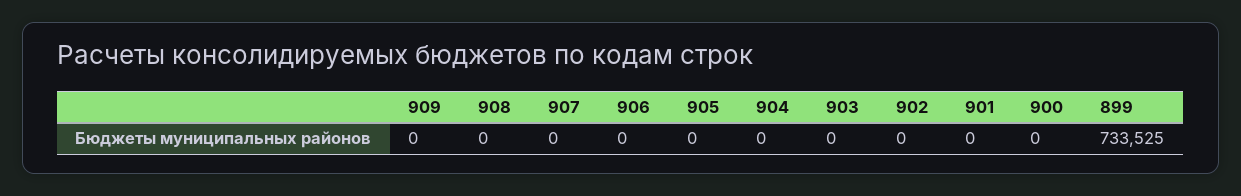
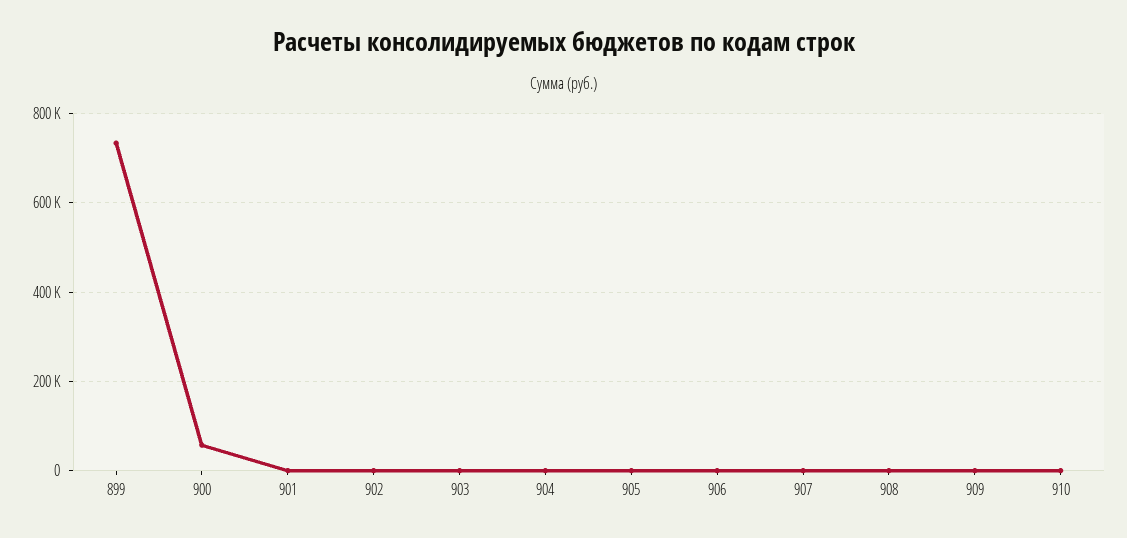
  {
    "909": 0,
    "908": 0,
    "907": 0,
    "906": 0,
    "905": 0,
    "904": 0,
    "903": 0,
    "902": 0,
    "901": 0,
-   "900": 0,
+   "900": 60000,
-   "899": 733525
+   "899": 733525,
+   "910": 0
  }

